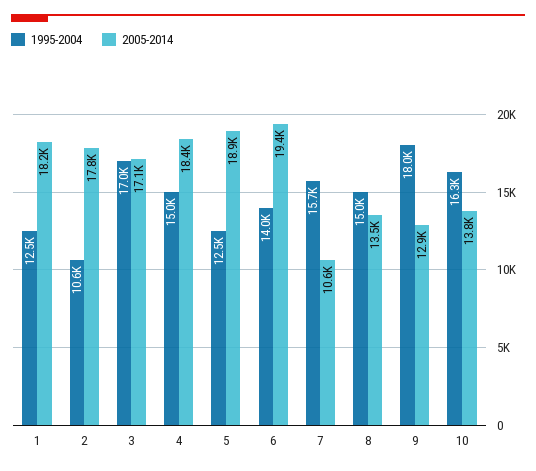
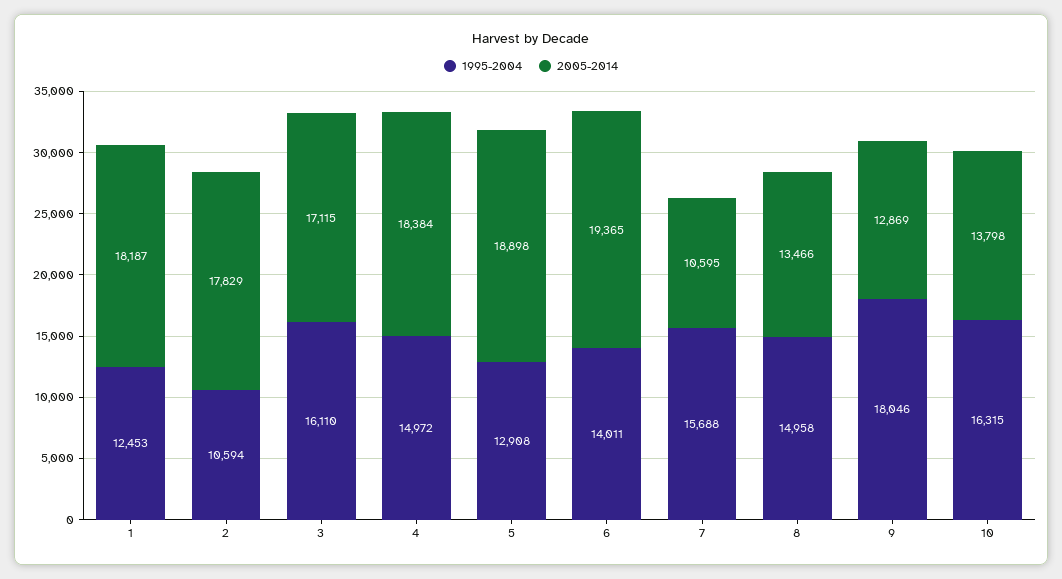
  {
    "1995-2004": {
      "1": 12453,
      "2": 10594,
-     "3": 17000,
+     "3": 16110,
      "4": 14972,
-     "5": 12500,
+     "5": 12908,
      "6": 14011,
      "7": 15688,
      "8": 14958,
      "9": 18046,
      "10": 16315
    },
    "2005-2014": {
      "1": 18187,
      "2": 17829,
      "3": 17115,
      "4": 18384,
      "5": 18898,
      "6": 19365,
      "7": 10595,
      "8": 13466,
      "9": 12869,
      "10": 13798
    }
  }

